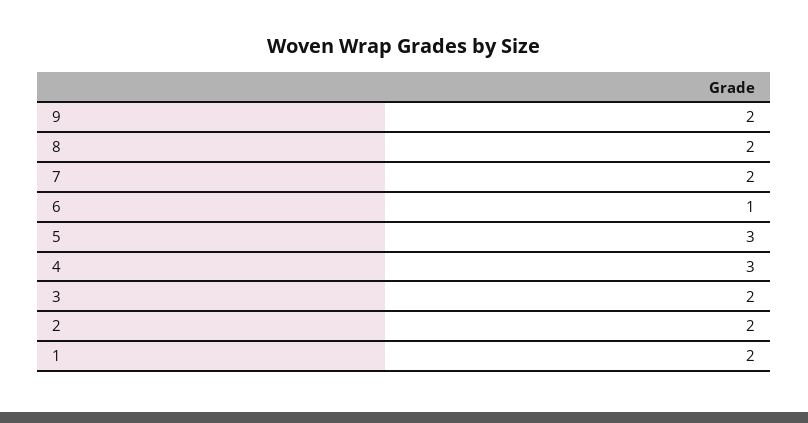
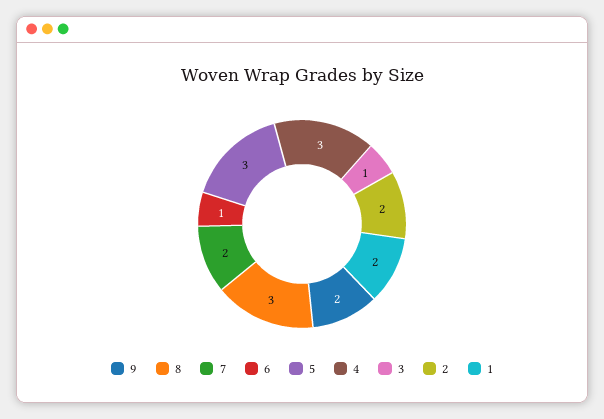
  {
    "9": 2,
-   "8": 2,
+   "8": 3,
    "7": 2,
    "6": 1,
    "5": 3,
    "4": 3,
-   "3": 2,
+   "3": 1,
    "2": 2,
    "1": 2
  }

